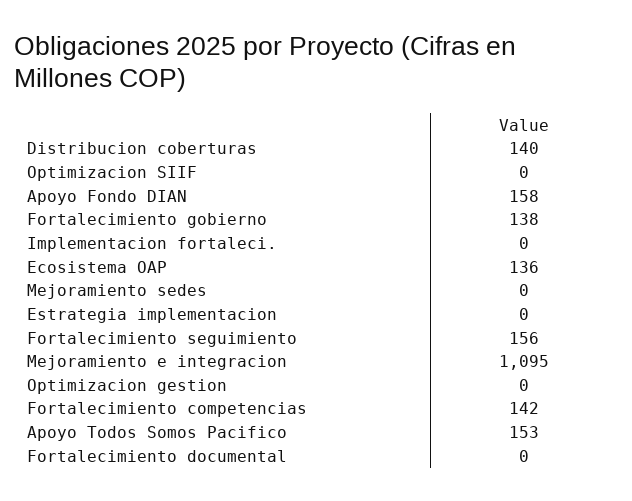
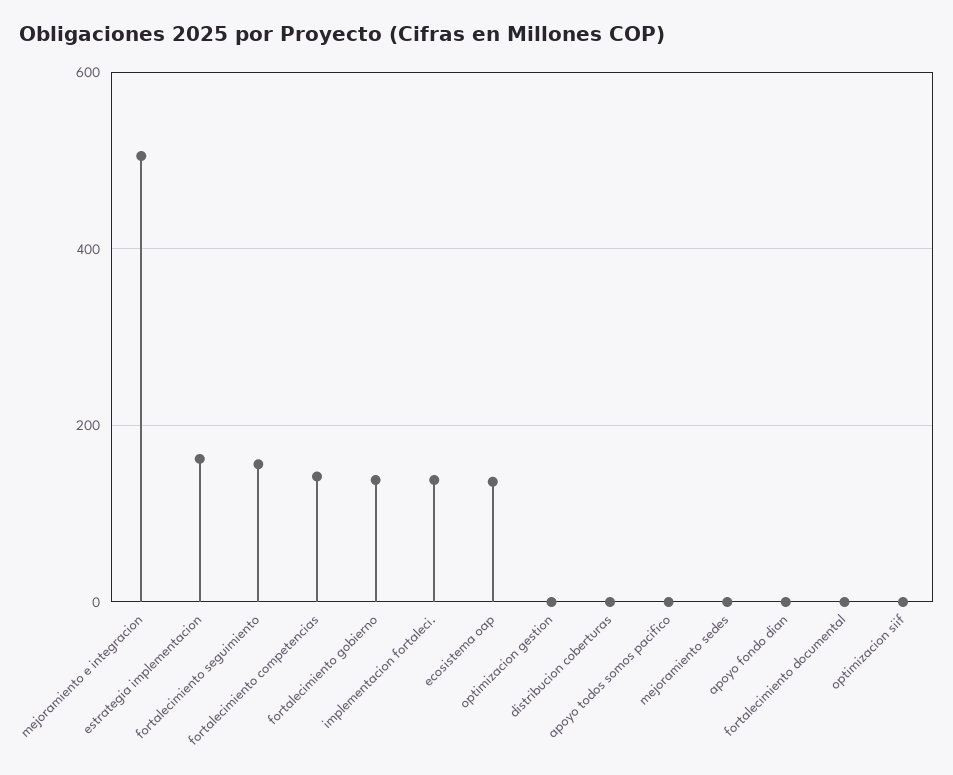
  {
-   "Distribucion coberturas": 140,
+   "Distribucion coberturas": 0,
    "Optimizacion SIIF": 0,
-   "Apoyo Fondo DIAN": 158,
+   "Apoyo Fondo DIAN": 0,
    "Fortalecimiento gobierno": 138,
-   "Implementacion fortaleci.": 0,
+   "Implementacion fortaleci.": 140,
    "Ecosistema OAP": 136,
    "Mejoramiento sedes": 0,
-   "Estrategia implementacion": 0,
+   "Estrategia implementacion": 160,
    "Fortalecimiento seguimiento": 156,
-   "Mejoramiento e integracion": 1095,
+   "Mejoramiento e integracion": 500,
    "Optimizacion gestion": 0,
    "Fortalecimiento competencias": 142,
-   "Apoyo Todos Somos Pacifico": 153,
+   "Apoyo Todos Somos Pacifico": 0,
    "Fortalecimiento documental": 0
  }

